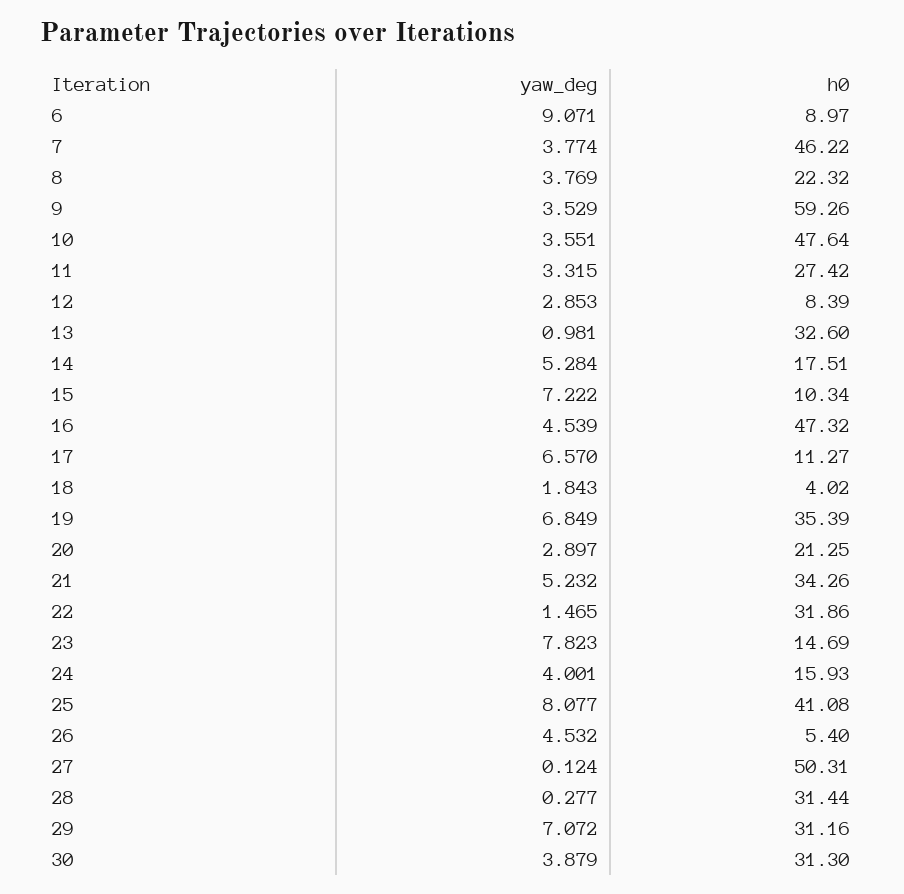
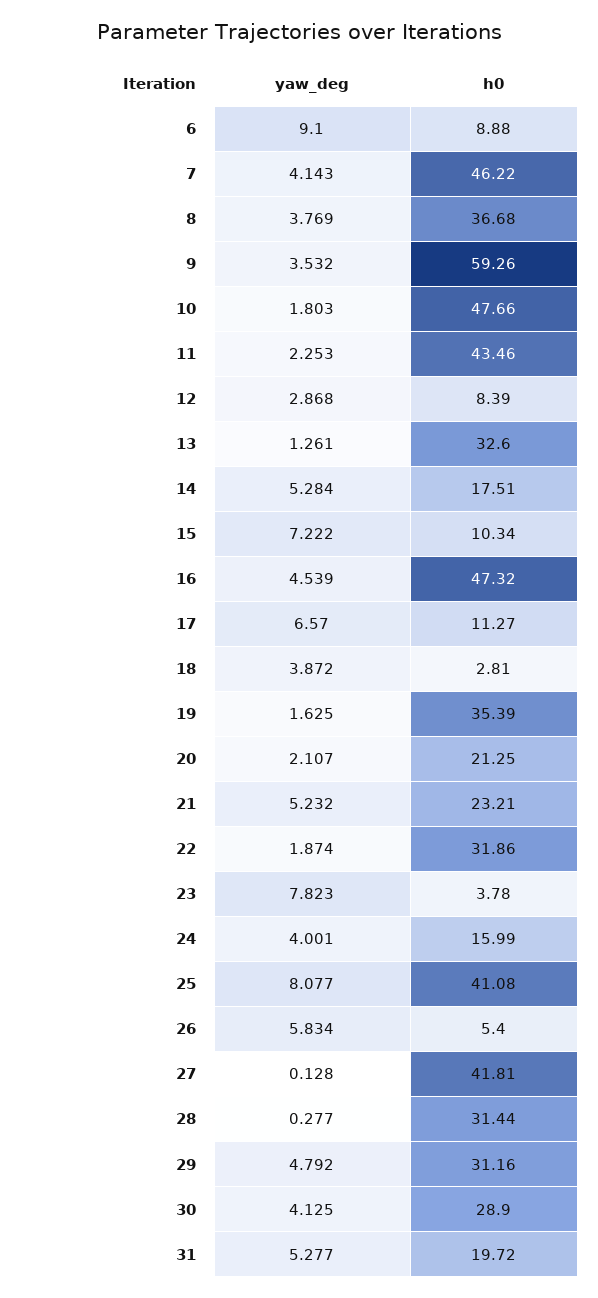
  {
    "yaw_deg": {
-     "6": 9.071,
+     "6": 9.1,
-     "7": 3.774,
+     "7": 4.143,
      "8": 3.769,
-     "9": 3.529,
+     "9": 3.532,
-     "10": 3.551,
+     "10": 1.803,
-     "11": 3.315,
+     "11": 2.253,
-     "12": 2.853,
+     "12": 2.868,
-     "13": 0.981,
+     "13": 1.261,
      "14": 5.284,
      "15": 7.222,
      "16": 4.539,
      "17": 6.57,
-     "18": 1.843,
+     "18": 3.872,
-     "19": 6.849,
+     "19": 1.625,
-     "20": 2.897,
+     "20": 2.107,
      "21": 5.232,
-     "22": 1.465,
+     "22": 1.874,
      "23": 7.823,
      "24": 4.001,
      "25": 8.077,
-     "26": 4.532,
+     "26": 5.834,
-     "27": 0.124,
+     "27": 0.128,
      "28": 0.277,
-     "29": 7.072,
+     "29": 4.792,
-     "30": 3.879
+     "30": 4.125,
+     "31": 5.277
    },
    "h0": {
-     "6": 8.97,
+     "6": 8.88,
      "7": 46.22,
-     "8": 22.32,
+     "8": 36.68,
      "9": 59.26,
-     "10": 47.64,
+     "10": 47.66,
-     "11": 27.42,
+     "11": 43.46,
      "12": 8.39,
      "13": 32.6,
      "14": 17.51,
      "15": 10.34,
      "16": 47.32,
      "17": 11.27,
-     "18": 4.02,
+     "18": 2.81,
      "19": 35.39,
      "20": 21.25,
-     "21": 34.26,
+     "21": 23.21,
      "22": 31.86,
-     "23": 14.69,
+     "23": 3.78,
-     "24": 15.93,
+     "24": 15.99,
      "25": 41.08,
      "26": 5.4,
-     "27": 50.31,
+     "27": 41.81,
      "28": 31.44,
      "29": 31.16,
-     "30": 31.3
+     "30": 28.9,
+     "31": 19.72
    }
  }

